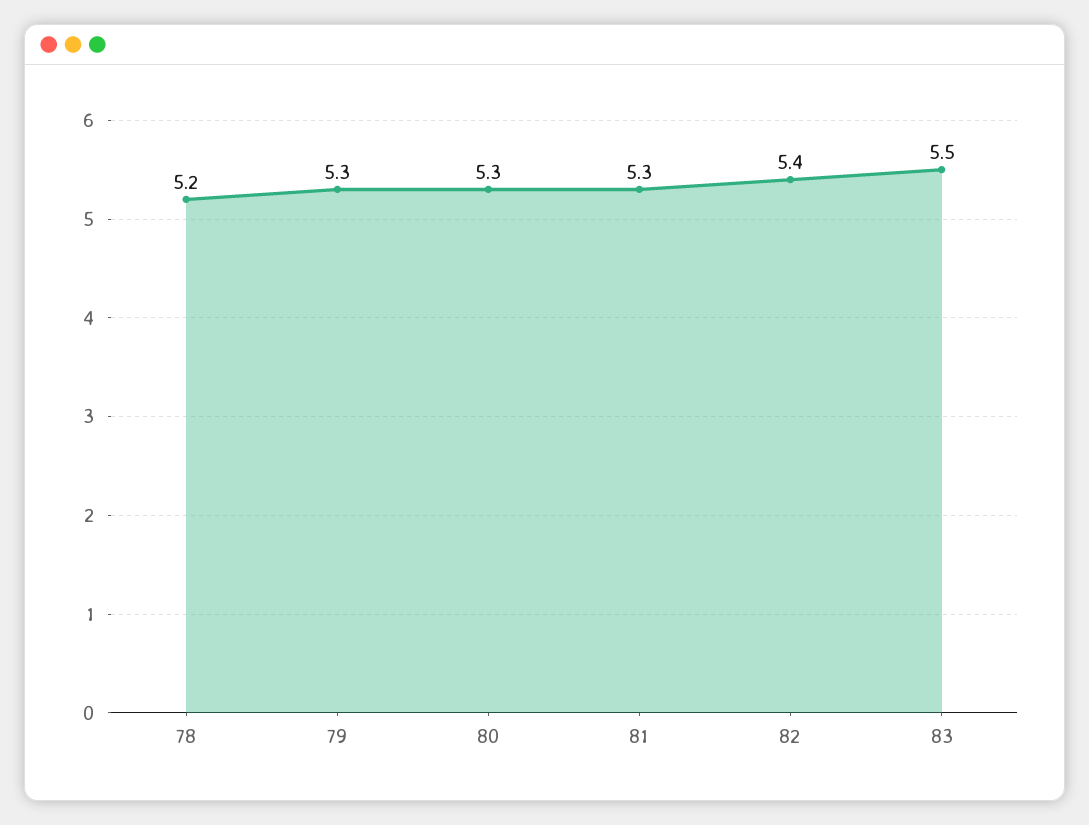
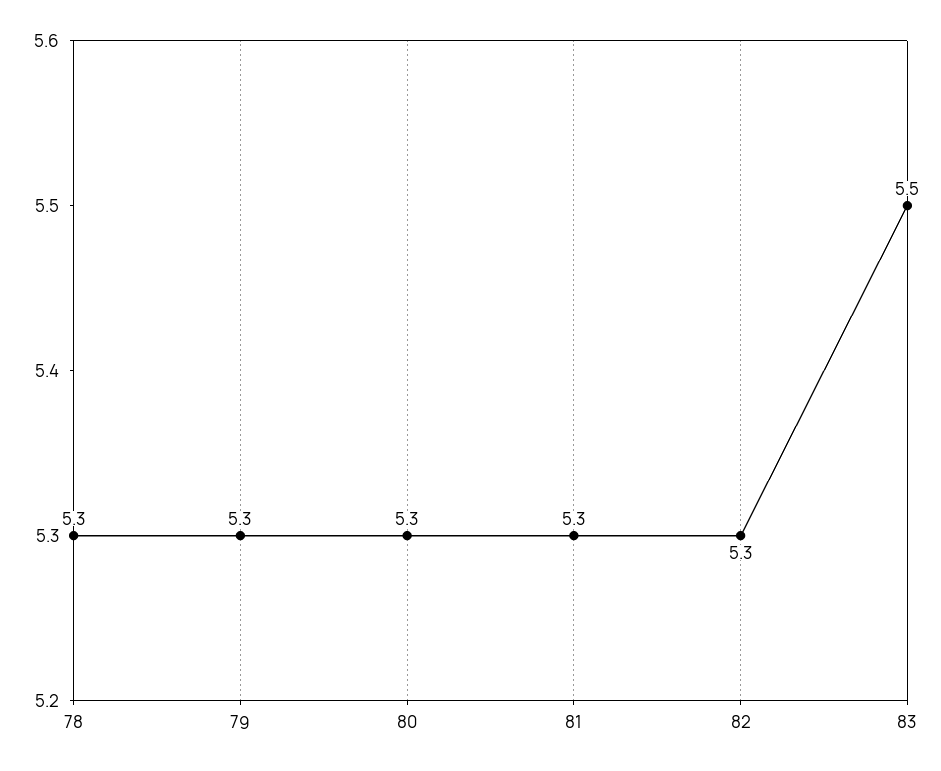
  {
-   "78": 5.2,
+   "78": 5.3,
    "79": 5.3,
    "80": 5.3,
    "81": 5.3,
-   "82": 5.4,
+   "82": 5.3,
    "83": 5.5
  }

